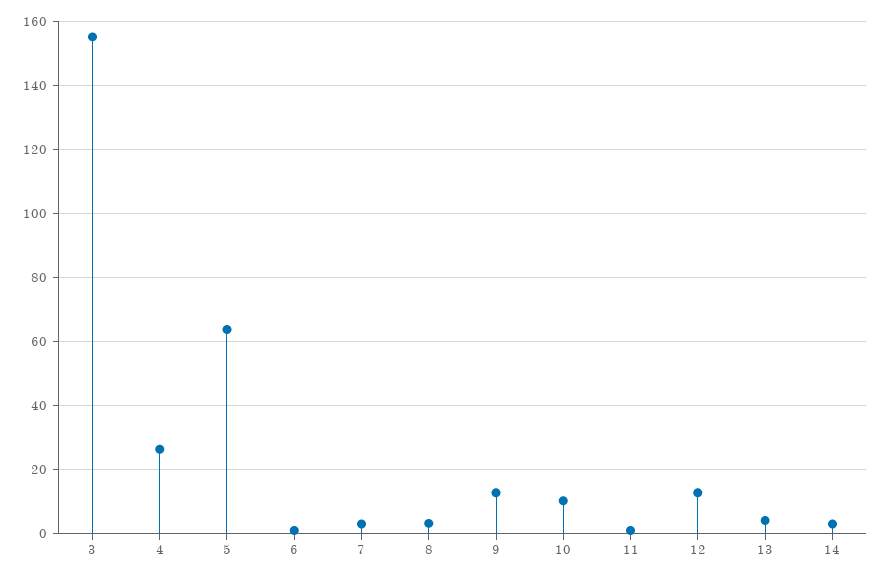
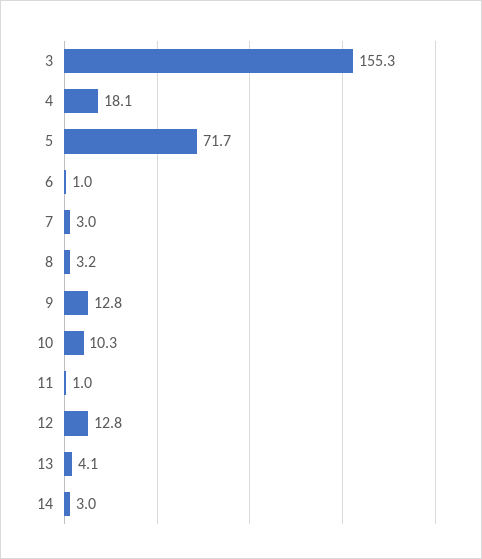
  {
    "3": 155.3,
-   "4": 26,
+   "4": 18.1,
-   "5": 64,
+   "5": 71.7,
    "6": 1,
    "7": 3,
    "8": 3.2,
    "9": 12.8,
    "10": 10.3,
    "11": 1,
    "12": 12.8,
    "13": 4.1,
    "14": 3
  }

